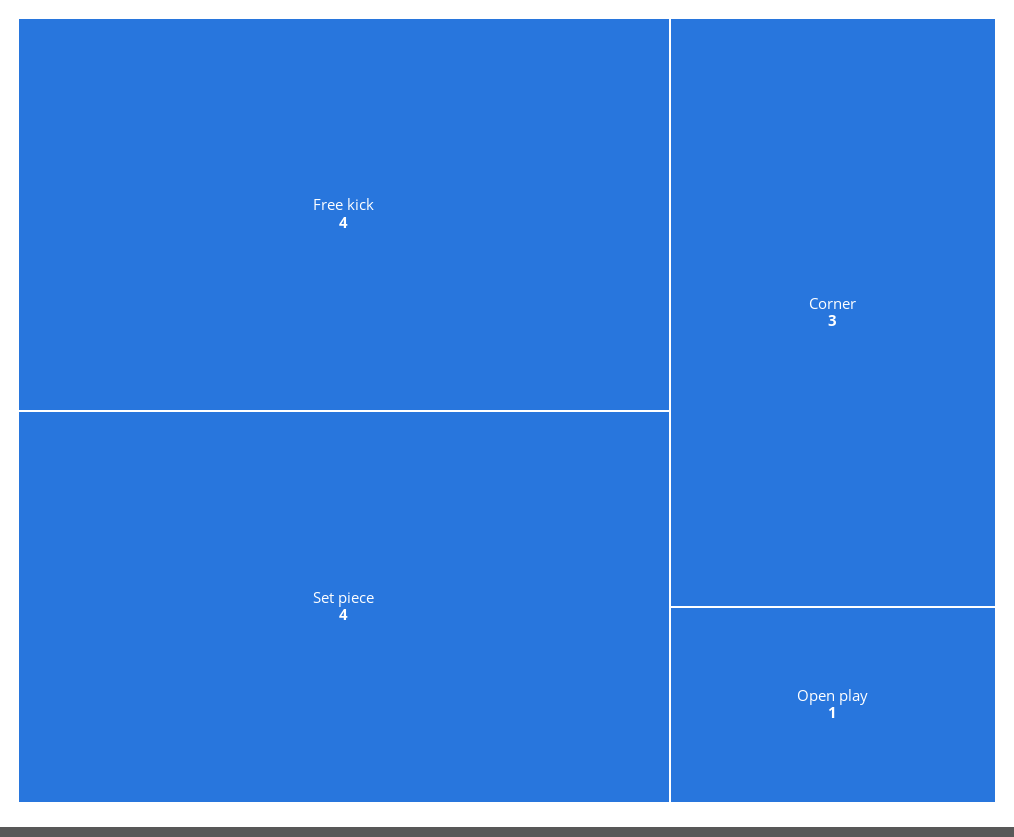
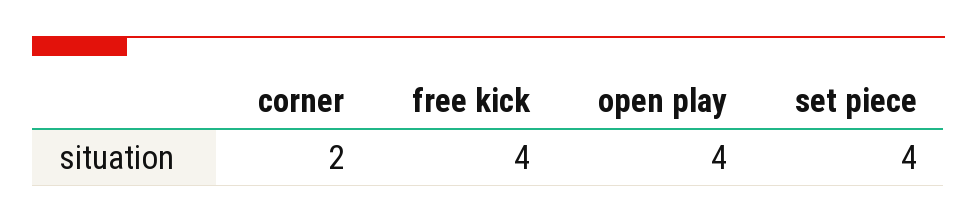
  {
    "Free kick": 4,
    "Set piece": 4,
-   "Corner": 3,
+   "Corner": 2,
-   "Open play": 1
+   "Open play": 4
  }

